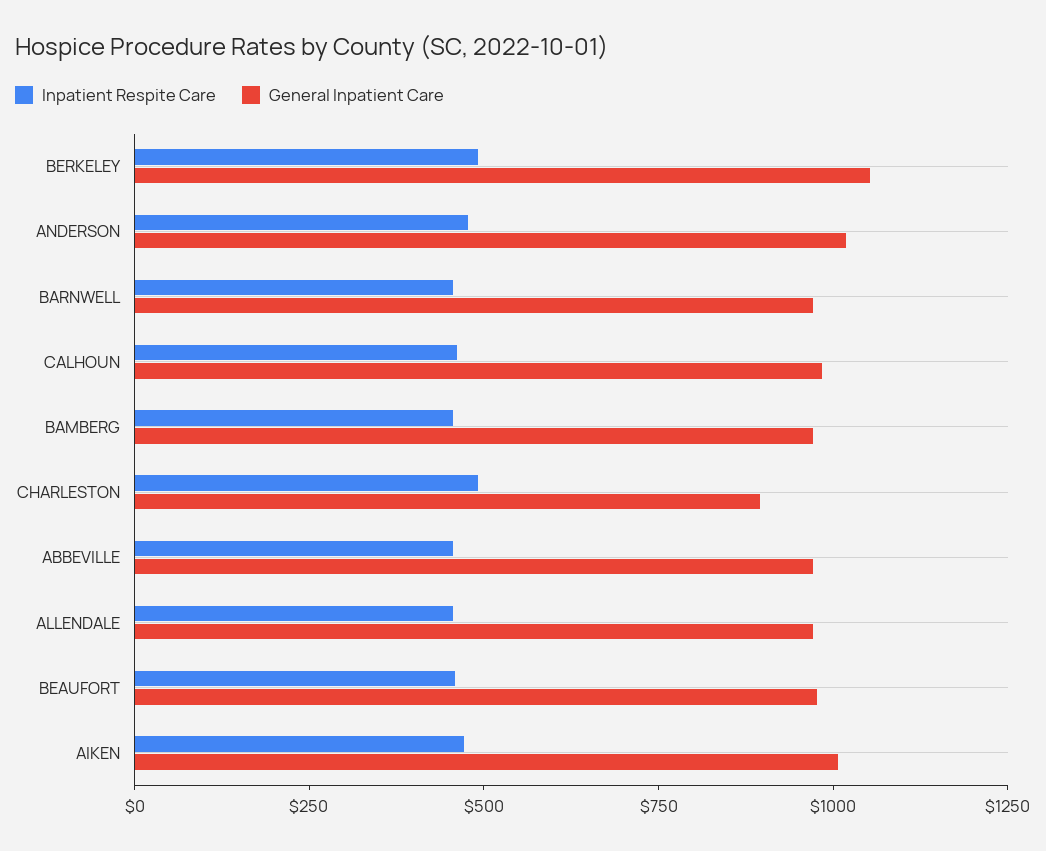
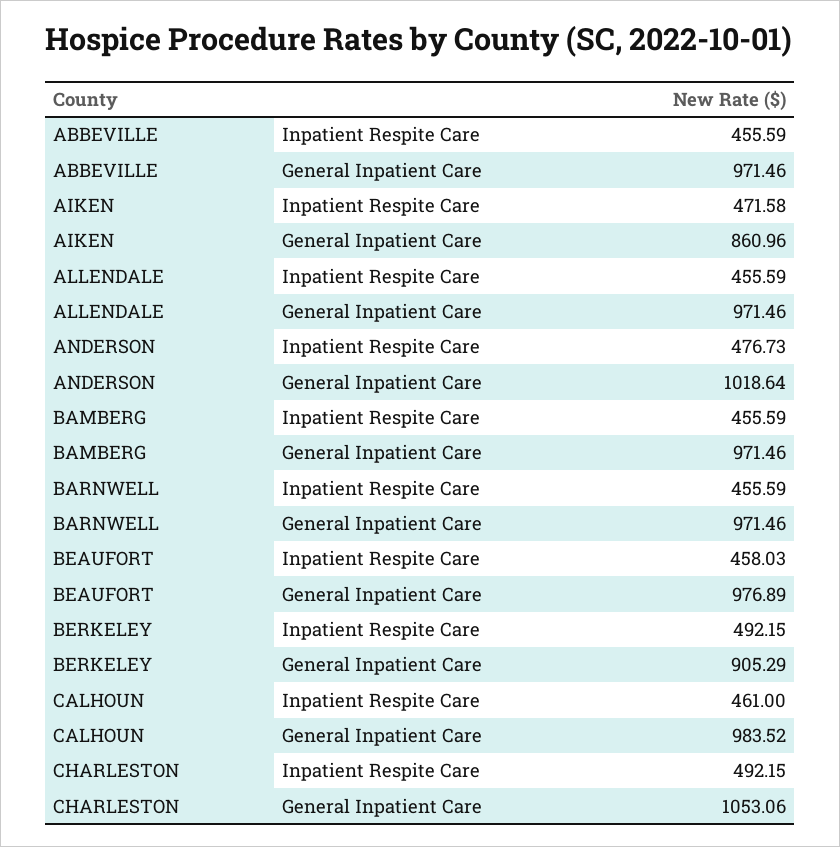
  {
    "Inpatient Respite Care": {
      "BERKELEY": 492.15,
      "ANDERSON": 476.73,
      "BARNWELL": 455.59,
      "CALHOUN": 461,
      "BAMBERG": 455.59,
      "CHARLESTON": 492.15,
      "ABBEVILLE": 455.59,
      "ALLENDALE": 455.59,
      "BEAUFORT": 458.03,
      "AIKEN": 471.58
    },
    "General Inpatient Care": {
-     "BERKELEY": 1050,
+     "BERKELEY": 905.29,
      "ANDERSON": 1018.64,
      "BARNWELL": 971.46,
      "CALHOUN": 983.52,
      "BAMBERG": 971.46,
-     "CHARLESTON": 900,
+     "CHARLESTON": 1053.06,
      "ABBEVILLE": 971.46,
      "ALLENDALE": 971.46,
      "BEAUFORT": 976.89,
-     "AIKEN": 1000
+     "AIKEN": 860.96
    }
  }

